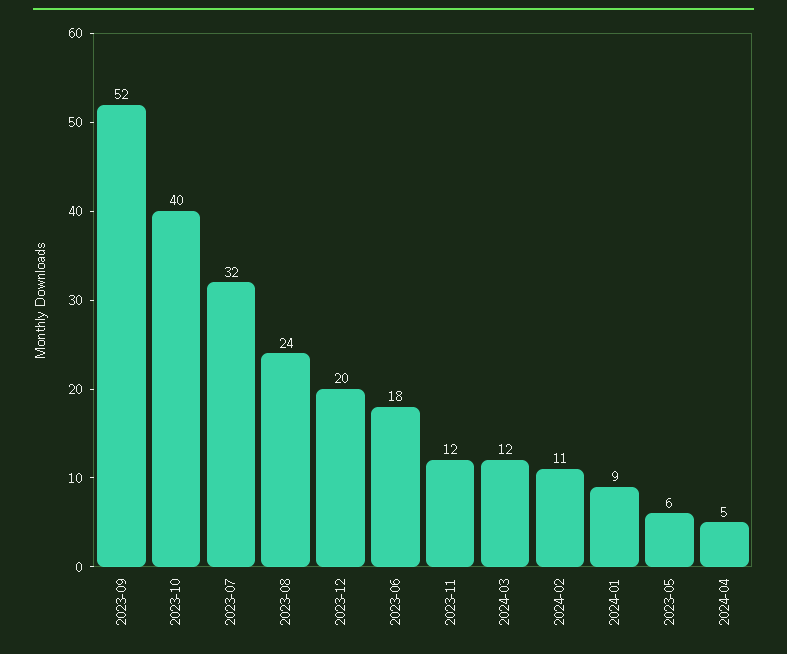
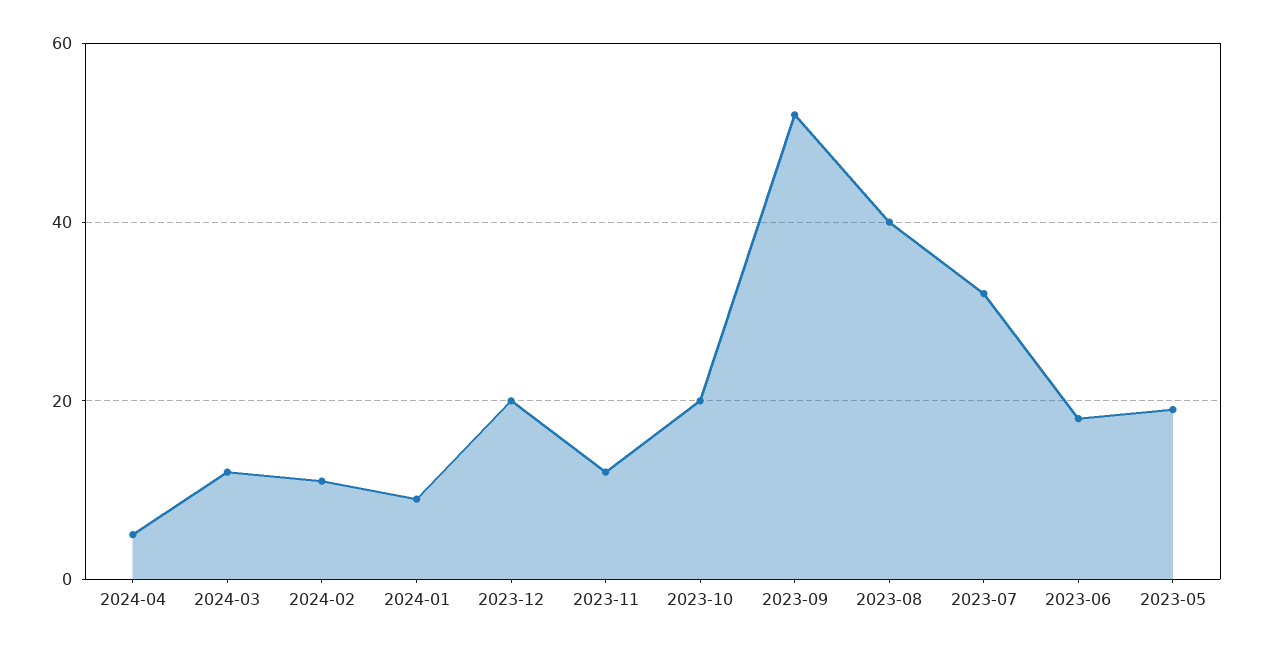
  {
    "2023-09": 52,
-   "2023-10": 40,
+   "2023-10": 20,
    "2023-07": 32,
-   "2023-08": 24,
+   "2023-08": 40,
    "2023-12": 20,
    "2023-06": 18,
    "2023-11": 12,
    "2024-03": 12,
    "2024-02": 11,
    "2024-01": 9,
-   "2023-05": 6,
+   "2023-05": 20,
    "2024-04": 5
  }

